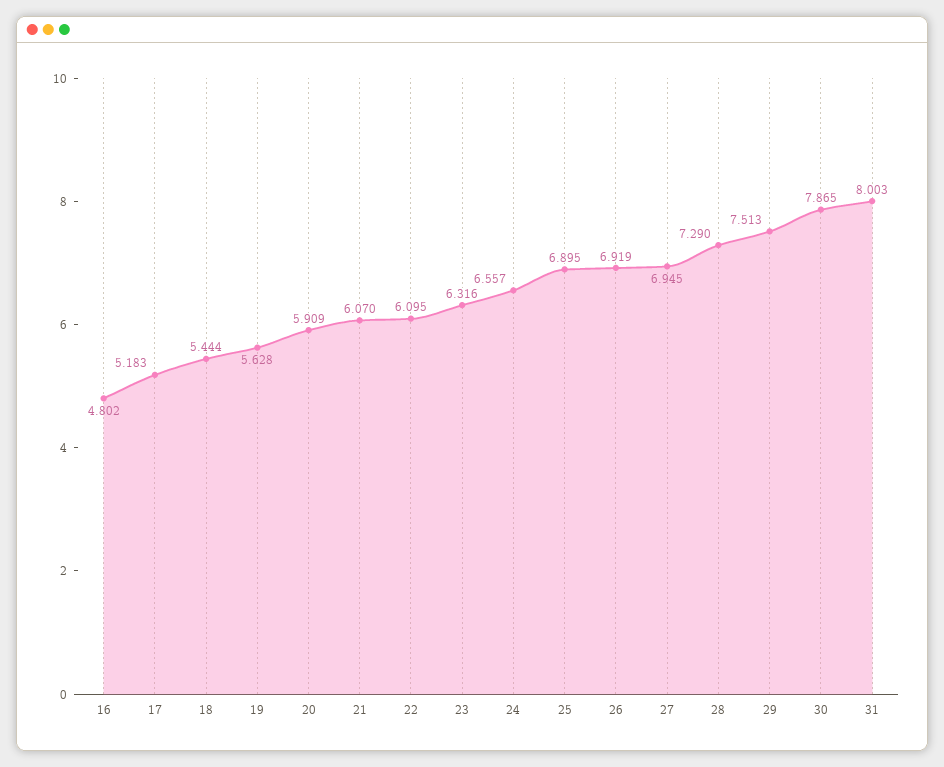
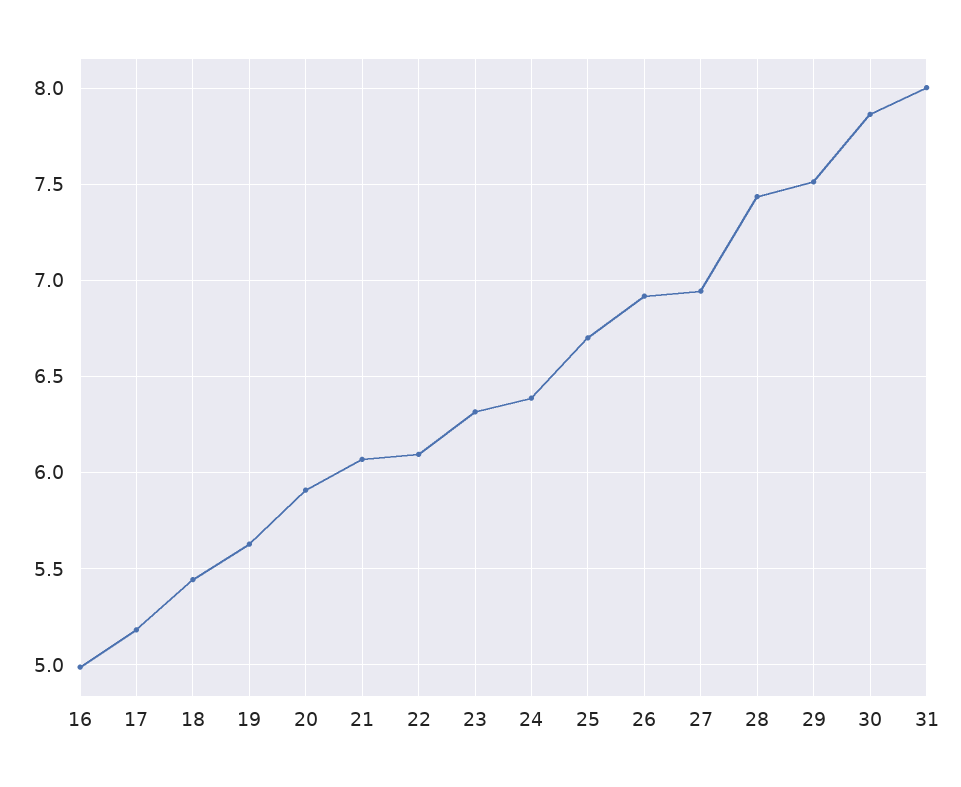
  {
-   "16": 4.802,
+   "16": 5,
    "17": 5.183,
    "18": 5.444,
    "19": 5.628,
    "20": 5.909,
    "21": 6.07,
    "22": 6.095,
    "23": 6.316,
-   "24": 6.557,
+   "24": 6.4,
-   "25": 6.895,
+   "25": 6.7,
    "26": 6.919,
    "27": 6.945,
-   "28": 7.29,
+   "28": 7.45,
    "29": 7.513,
    "30": 7.865,
    "31": 8.003
  }

